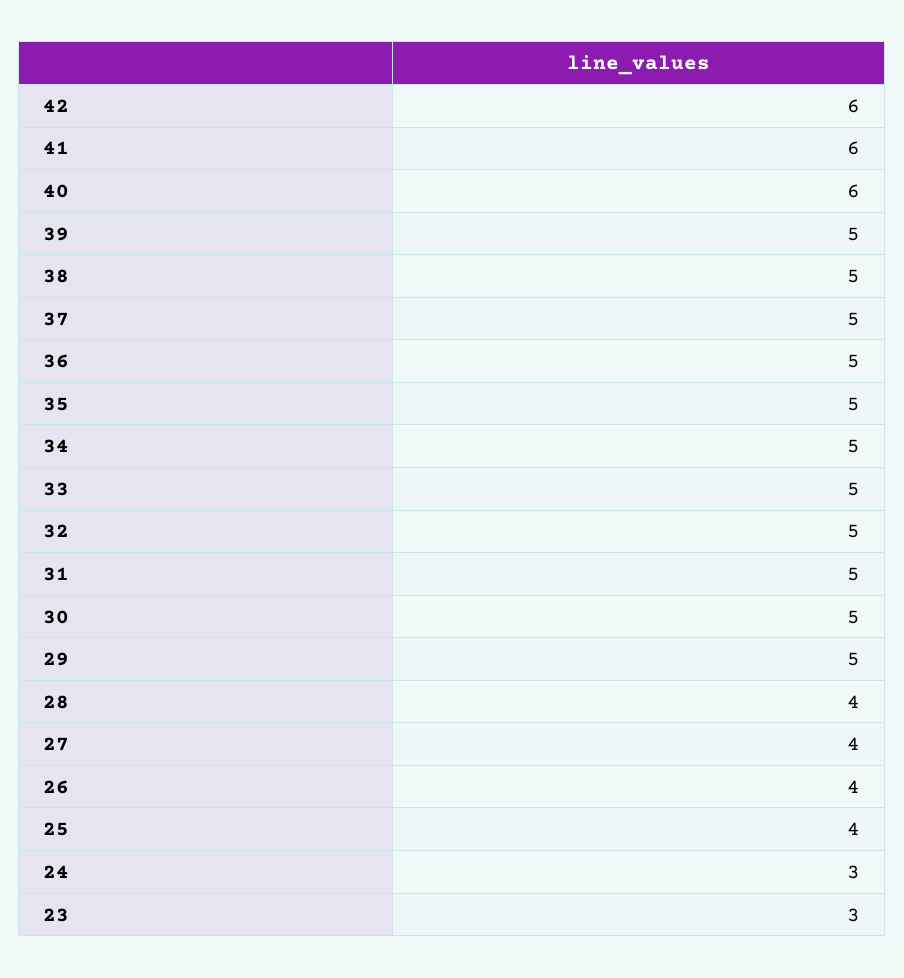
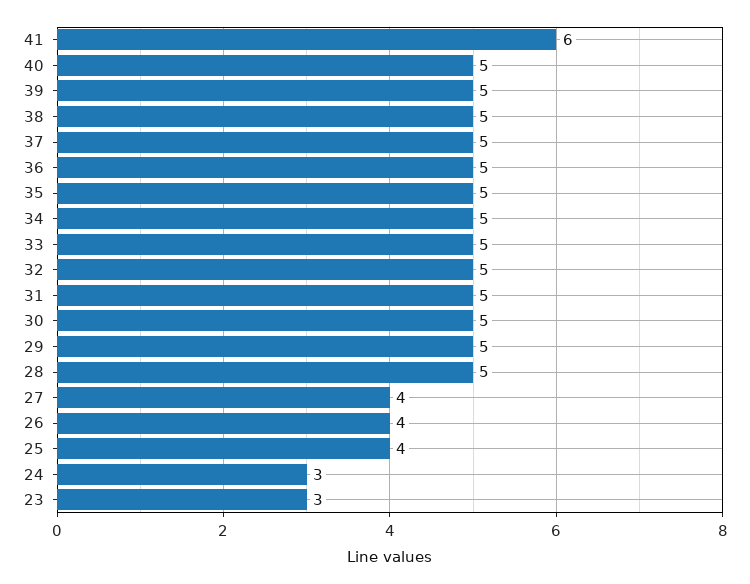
  {
-   "42": 6,
    "41": 6,
-   "40": 6,
+   "40": 5,
    "39": 5,
    "38": 5,
    "37": 5,
    "36": 5,
    "35": 5,
    "34": 5,
    "33": 5,
    "32": 5,
    "31": 5,
    "30": 5,
    "29": 5,
-   "28": 4,
+   "28": 5,
    "27": 4,
    "26": 4,
    "25": 4,
    "24": 3,
    "23": 3
  }

